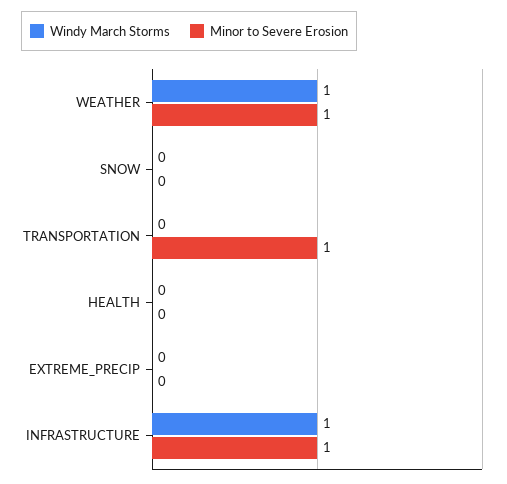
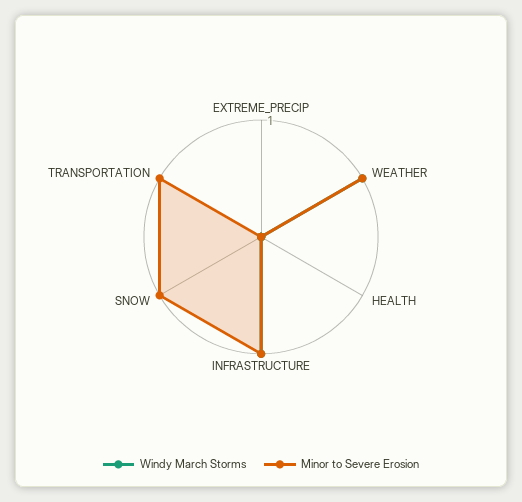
  {
    "Windy March Storms": {
      "WEATHER": 1,
      "SNOW": 0,
      "TRANSPORTATION": 0,
      "HEALTH": 0,
      "EXTREME_PRECIP": 0,
      "INFRASTRUCTURE": 1
    },
    "Minor to Severe Erosion": {
      "WEATHER": 1,
-     "SNOW": 0,
+     "SNOW": 1,
      "TRANSPORTATION": 1,
      "HEALTH": 0,
      "EXTREME_PRECIP": 0,
      "INFRASTRUCTURE": 1
    }
  }

